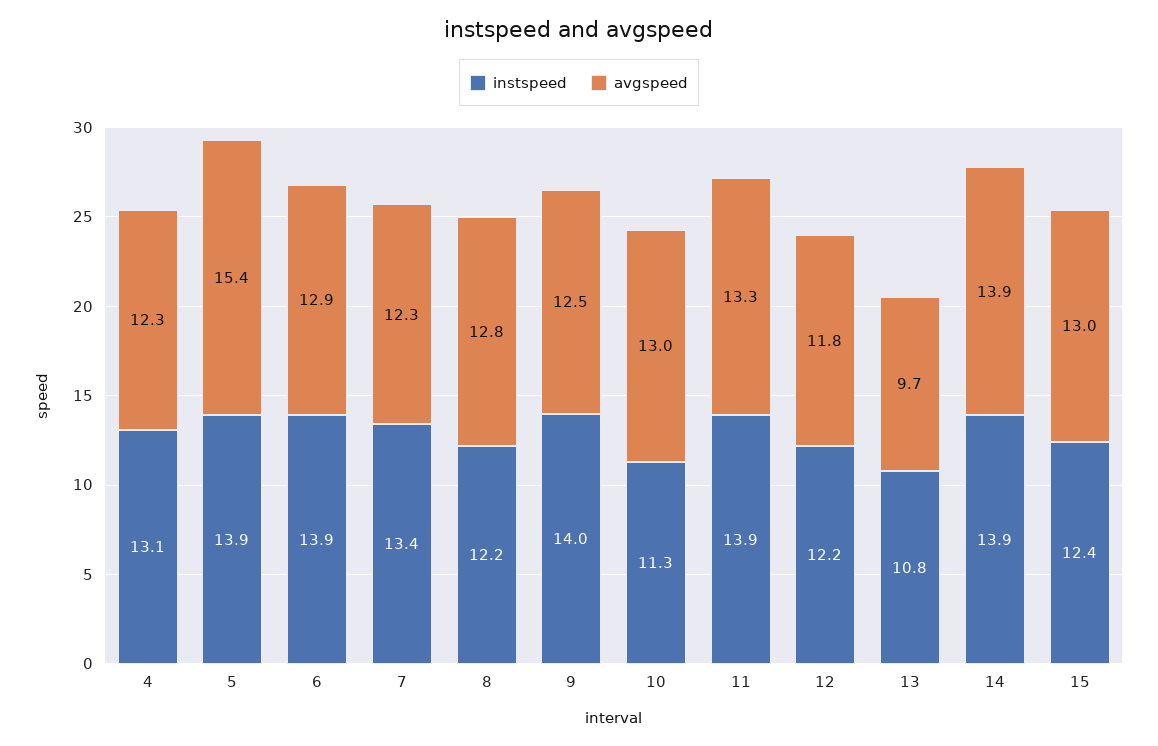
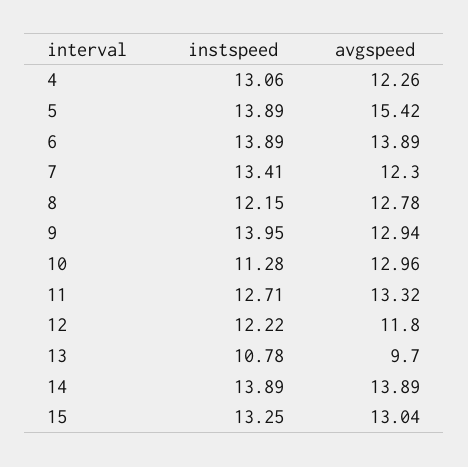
  {
    "instspeed": {
      "4": 13.06,
      "5": 13.89,
      "6": 13.89,
      "7": 13.41,
      "8": 12.15,
      "9": 13.95,
      "10": 11.28,
-     "11": 13.9,
+     "11": 12.71,
      "12": 12.22,
      "13": 10.78,
      "14": 13.89,
-     "15": 12.4
+     "15": 13.25
    },
    "avgspeed": {
      "4": 12.26,
      "5": 15.42,
-     "6": 12.9,
+     "6": 13.89,
      "7": 12.3,
      "8": 12.78,
-     "9": 12.5,
+     "9": 12.94,
      "10": 12.96,
      "11": 13.32,
      "12": 11.8,
      "13": 9.7,
      "14": 13.89,
      "15": 13.04
    }
  }

